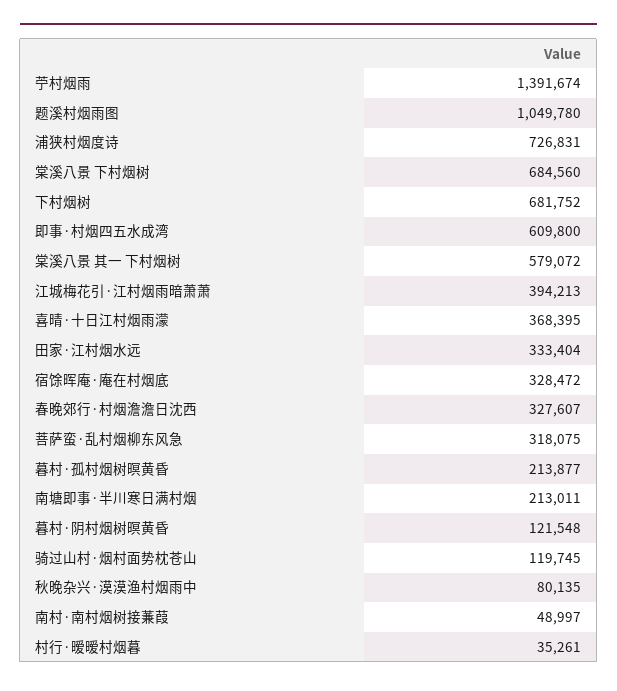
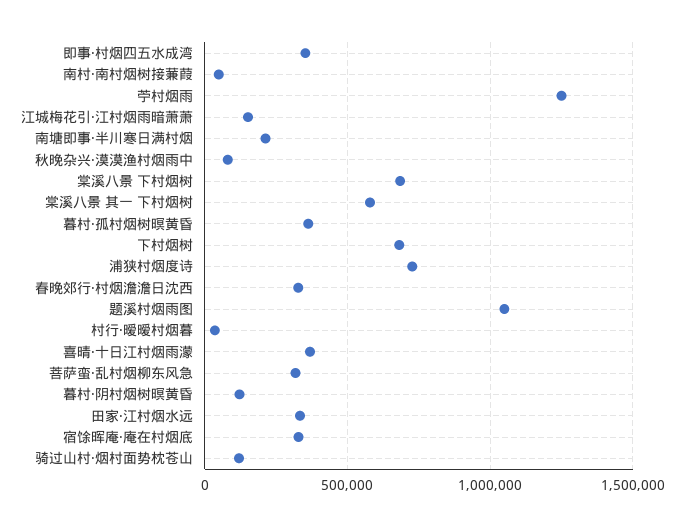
  {
-   "苧村烟雨": 1391674,
+   "苧村烟雨": 1250000,
    "题溪村烟雨图": 1049780,
    "浦狭村烟度诗": 726831,
    "棠溪八景 下村烟树": 684560,
    "下村烟树": 681752,
-   "即事·村烟四五水成湾": 609800,
+   "即事·村烟四五水成湾": 350000,
    "棠溪八景 其一 下村烟树": 579072,
-   "江城梅花引·江村烟雨暗萧萧": 394213,
+   "江城梅花引·江村烟雨暗萧萧": 150000,
    "喜晴·十日江村烟雨濛": 368395,
    "田家·江村烟水远": 333404,
    "宿馀晖庵·庵在村烟底": 328472,
    "春晚郊行·村烟澹澹日沈西": 327607,
    "菩萨蛮·乱村烟柳东风急": 318075,
-   "暮村·孤村烟树暝黄昏": 213877,
+   "暮村·孤村烟树暝黄昏": 350000,
    "南塘即事·半川寒日满村烟": 213011,
    "暮村·阴村烟树暝黄昏": 121548,
    "骑过山村·烟村面势枕苍山": 119745,
    "秋晚杂兴·漠漠渔村烟雨中": 80135,
    "南村·南村烟树接蒹葭": 48997,
    "村行·暧暧村烟暮": 35261
  }

